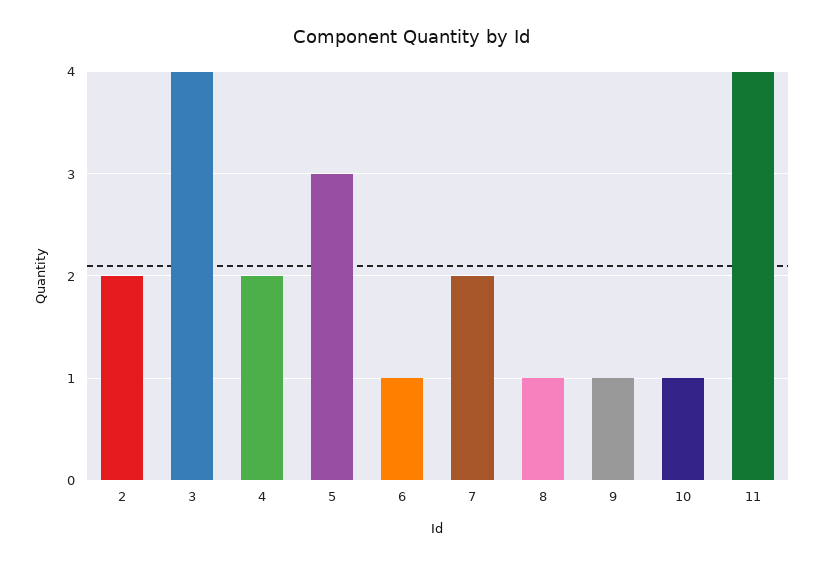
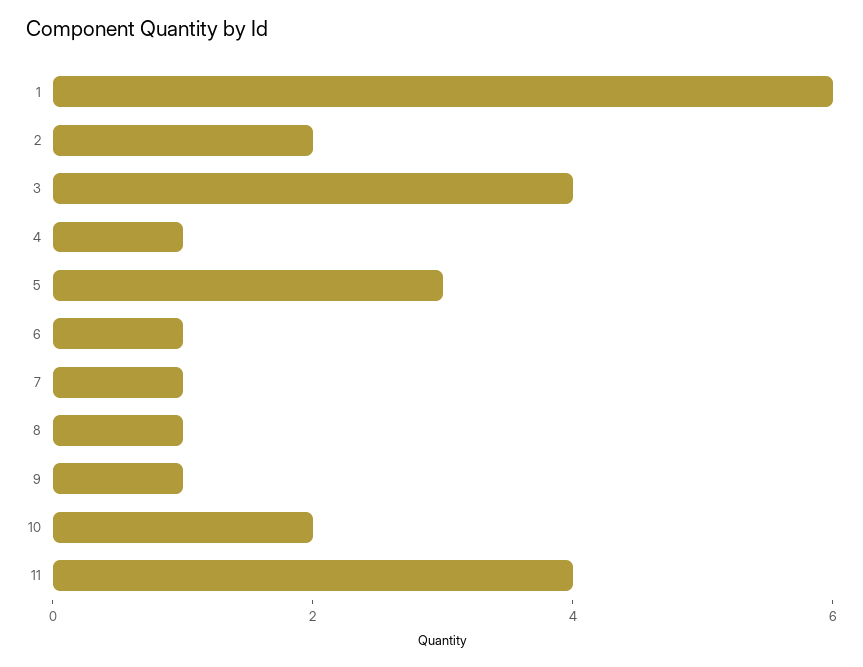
  {
    "2": 2,
    "3": 4,
-   "4": 2,
+   "4": 1,
    "5": 3,
    "6": 1,
-   "7": 2,
+   "7": 1,
    "8": 1,
    "9": 1,
-   "10": 1,
+   "10": 2,
-   "11": 4
+   "11": 4,
+   "1": 6
  }

